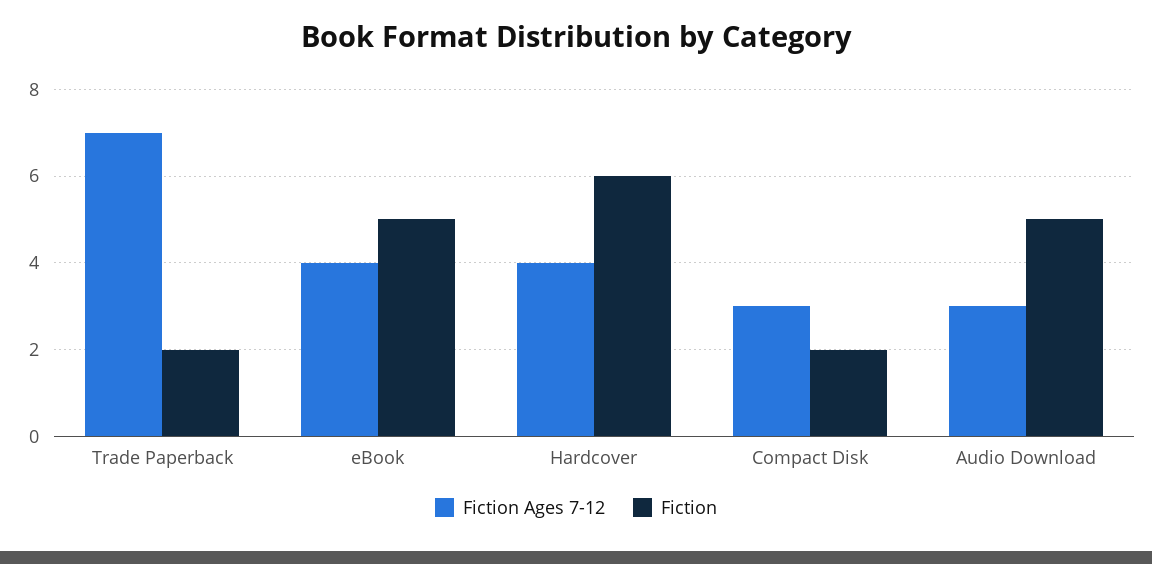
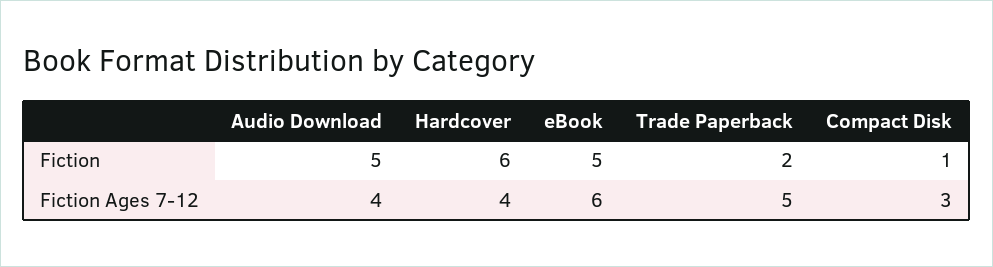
  {
    "Fiction Ages 7-12": {
-     "Trade Paperback": 7,
+     "Trade Paperback": 5,
-     "eBook": 4,
+     "eBook": 6,
      "Hardcover": 4,
      "Compact Disk": 3,
-     "Audio Download": 3
+     "Audio Download": 4
    },
    "Fiction": {
      "Trade Paperback": 2,
      "eBook": 5,
      "Hardcover": 6,
-     "Compact Disk": 2,
+     "Compact Disk": 1,
      "Audio Download": 5
    }
  }

